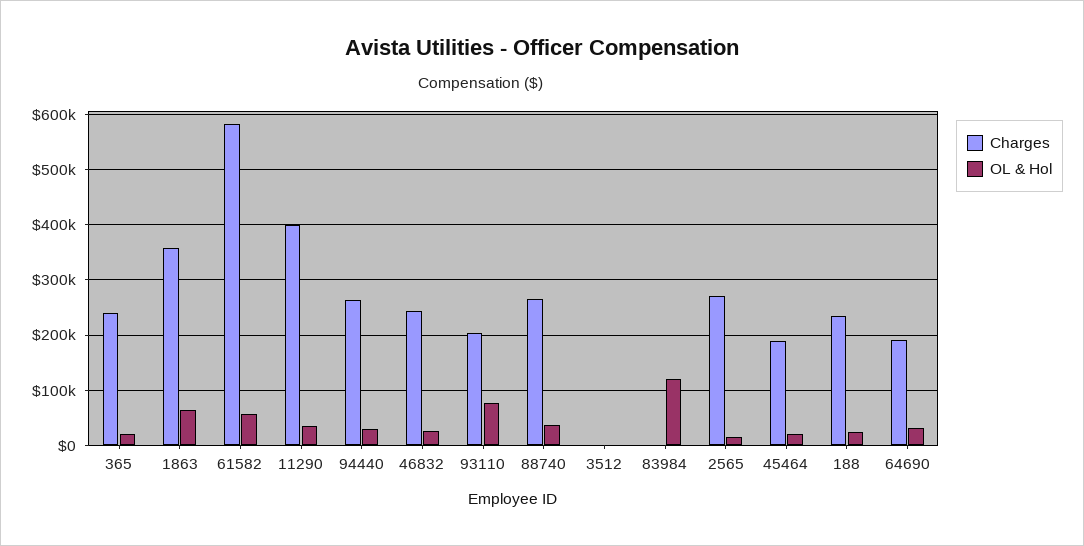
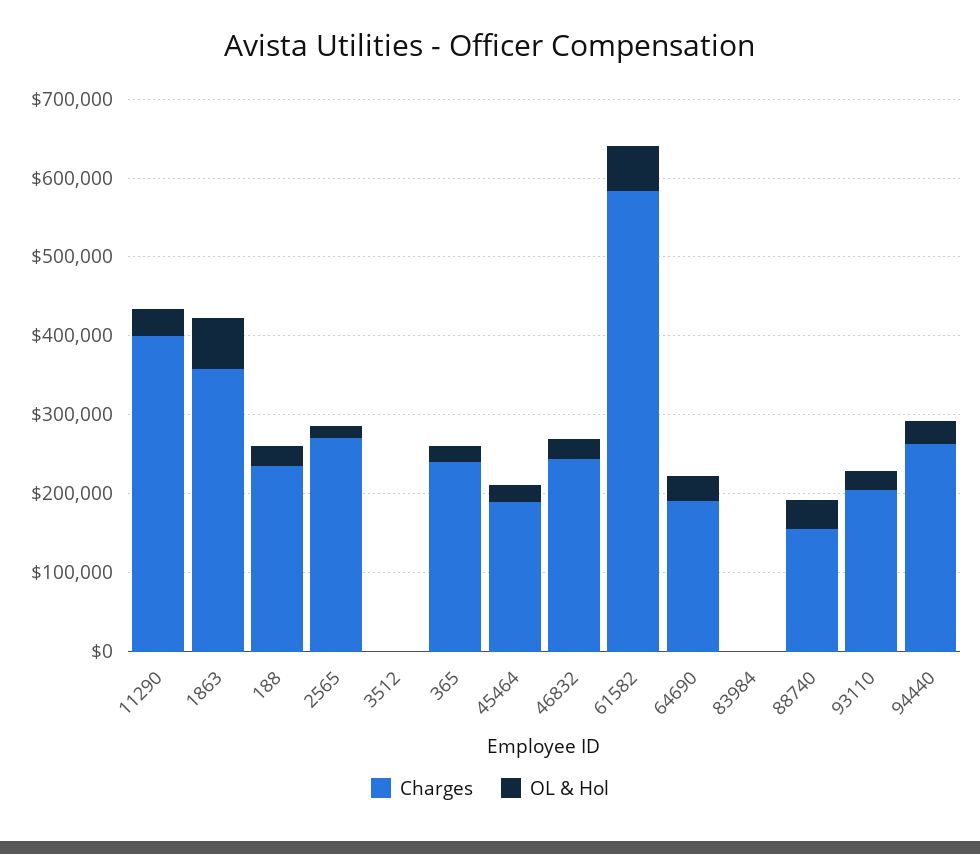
  {
    "Charges": {
      "365": 240000,
      "1863": 360000,
      "61582": 580000,
      "11290": 400000,
      "94440": 260000,
      "46832": 240000,
      "93110": 200000,
-     "88740": 260000,
+     "88740": 160000,
      "3512": 0,
      "83984": 0,
      "2565": 280000,
      "45464": 200000,
      "188": 240000,
      "64690": 200000
    },
    "OL & Hol": {
      "365": 20000,
      "1863": 60000,
      "61582": 60000,
      "11290": 40000,
      "94440": 20000,
      "46832": 20000,
-     "93110": 80000,
+     "93110": 20000,
      "88740": 40000,
      "3512": 0,
-     "83984": 120000,
+     "83984": 0,
      "2565": 20000,
      "45464": 20000,
      "188": 20000,
      "64690": 40000
    }
  }

